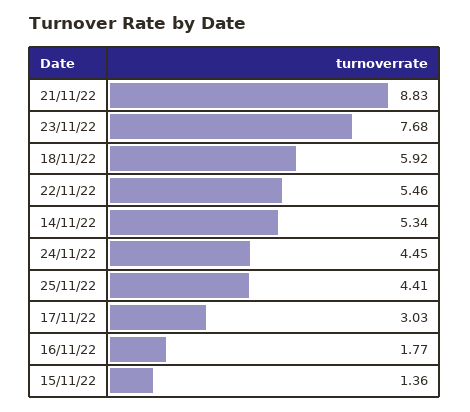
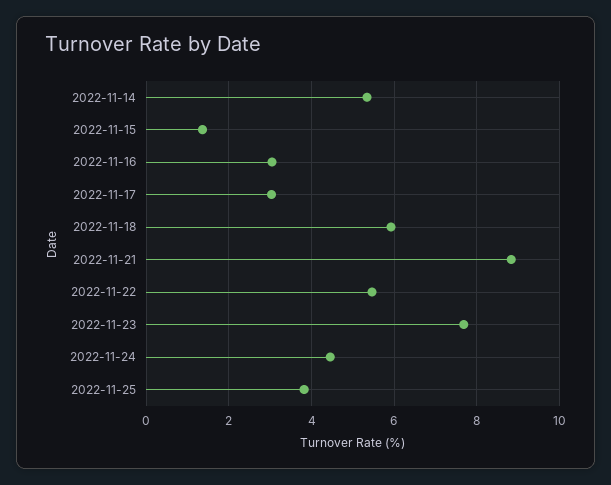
  {
    "21/11/22": 8.83,
    "23/11/22": 7.68,
    "18/11/22": 5.92,
    "22/11/22": 5.46,
    "14/11/22": 5.34,
    "24/11/22": 4.45,
-   "25/11/22": 4.41,
+   "25/11/22": 3.8,
    "17/11/22": 3.03,
-   "16/11/22": 1.77,
+   "16/11/22": 3,
    "15/11/22": 1.36
  }

